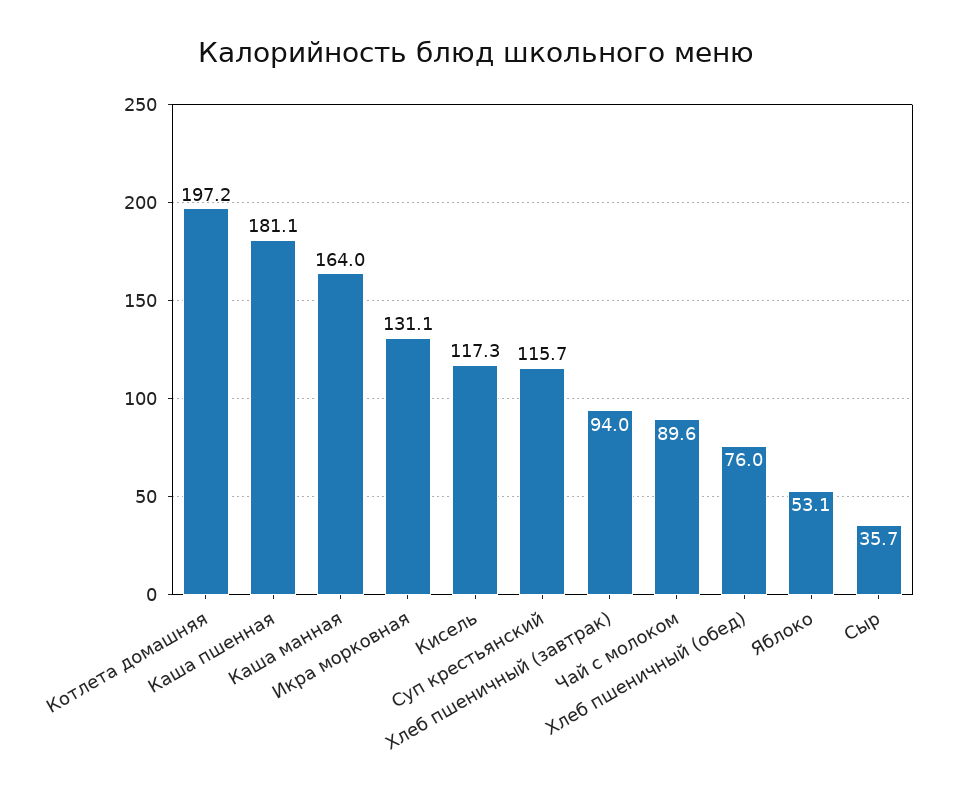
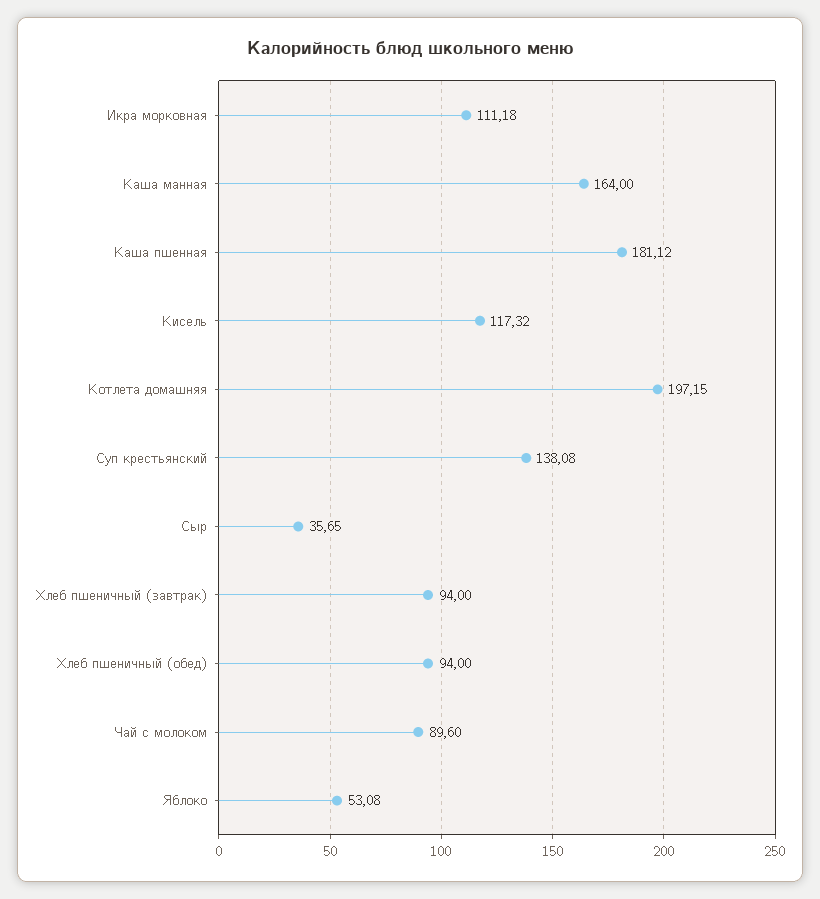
  {
    "Котлета домашняя": 197.15,
    "Каша пшенная": 181.12,
    "Каша манная": 164,
-   "Икра морковная": 131.1,
+   "Икра морковная": 111.18,
    "Кисель": 117.32,
-   "Суп крестьянский": 115.7,
+   "Суп крестьянский": 138.08,
    "Хлеб пшеничный (завтрак)": 94,
    "Чай с молоком": 89.6,
-   "Хлеб пшеничный (обед)": 76,
+   "Хлеб пшеничный (обед)": 94,
    "Яблоко": 53.08,
    "Сыр": 35.65
  }

